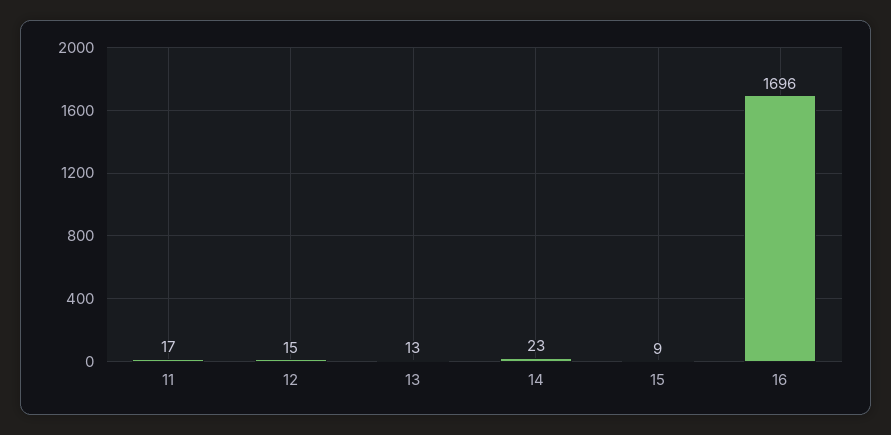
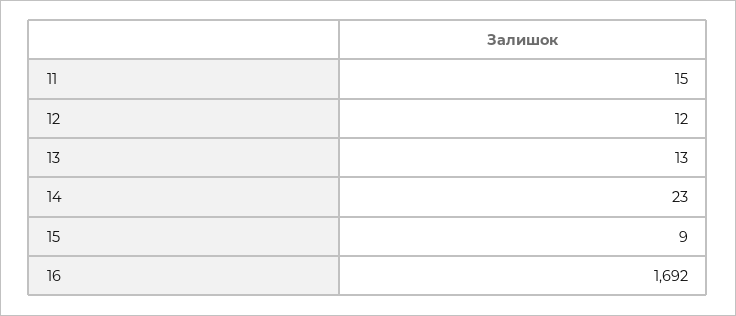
  {
-   "11": 17,
+   "11": 15,
-   "12": 15,
+   "12": 12,
    "13": 13,
    "14": 23,
    "15": 9,
-   "16": 1696
+   "16": 1692
  }

